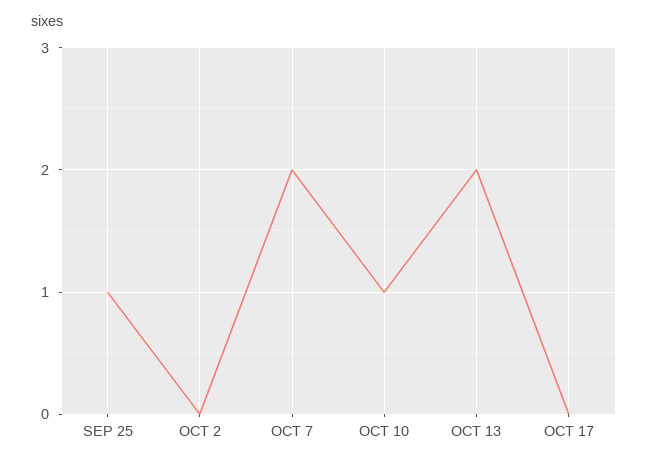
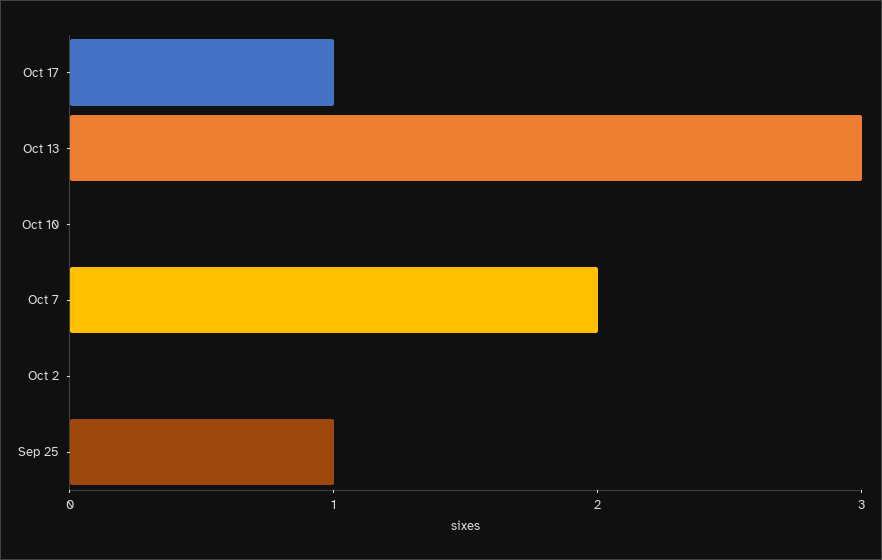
  {
    "SEP 25": 1,
    "OCT 2": 0,
    "OCT 7": 2,
-   "OCT 10": 1,
+   "OCT 10": 0,
-   "OCT 13": 2,
+   "OCT 13": 3,
-   "OCT 17": 0
+   "OCT 17": 1
  }

